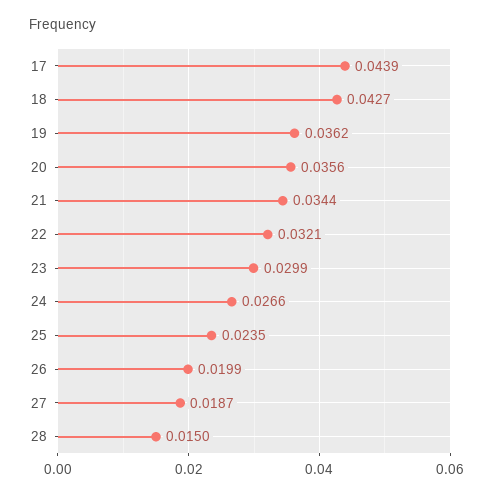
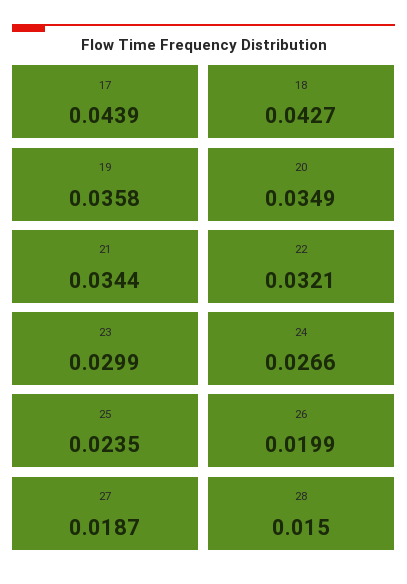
  {
    "17": 0.0439,
    "18": 0.0427,
-   "19": 0.0362,
+   "19": 0.0358,
-   "20": 0.0356,
+   "20": 0.0349,
    "21": 0.0344,
    "22": 0.0321,
    "23": 0.0299,
    "24": 0.0266,
    "25": 0.0235,
    "26": 0.0199,
    "27": 0.0187,
    "28": 0.015
  }

